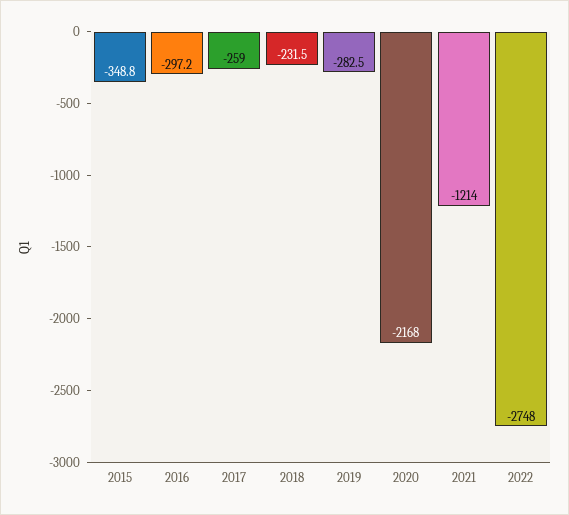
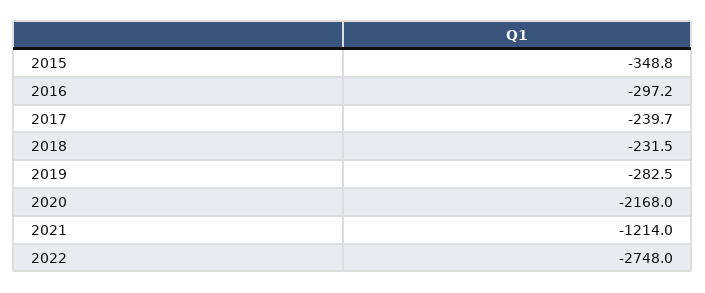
  {
    "2015": -348.8,
    "2016": -297.2,
-   "2017": -259,
+   "2017": -239.7,
    "2018": -231.5,
    "2019": -282.5,
    "2020": -2168,
    "2021": -1214,
    "2022": -2748
  }

